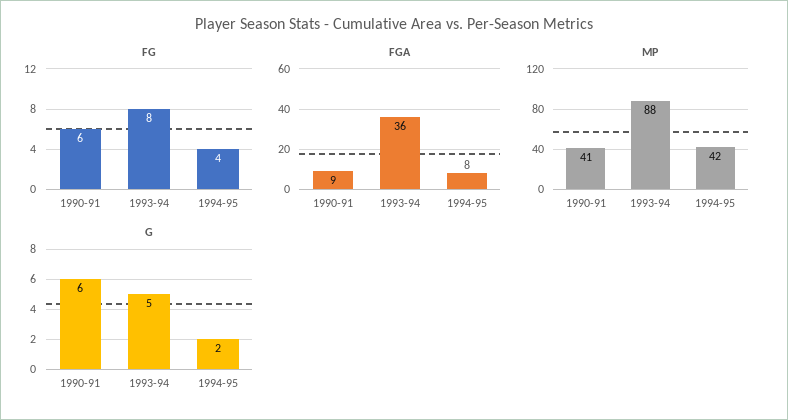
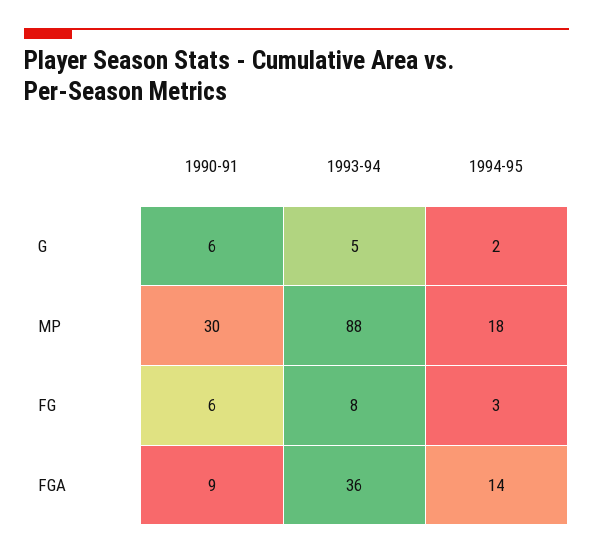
  {
    "FG": {
      "1990-91": 6,
      "1993-94": 8,
-     "1994-95": 4
+     "1994-95": 3
    },
    "FGA": {
      "1990-91": 9,
      "1993-94": 36,
-     "1994-95": 8
+     "1994-95": 14
    },
    "MP": {
-     "1990-91": 41,
+     "1990-91": 30,
      "1993-94": 88,
-     "1994-95": 42
+     "1994-95": 18
    },
    "G": {
      "1990-91": 6,
      "1993-94": 5,
      "1994-95": 2
    }
  }

